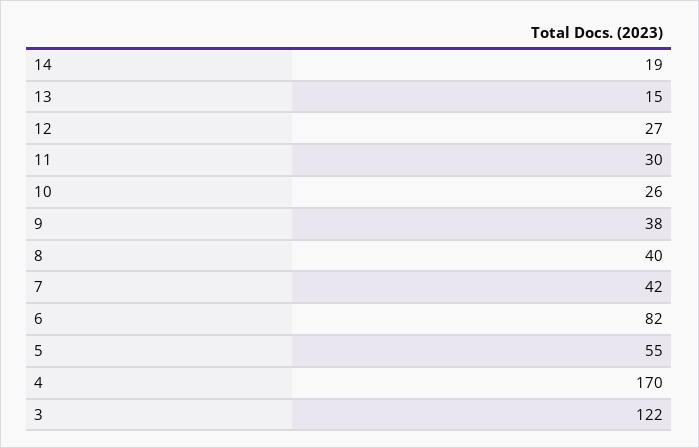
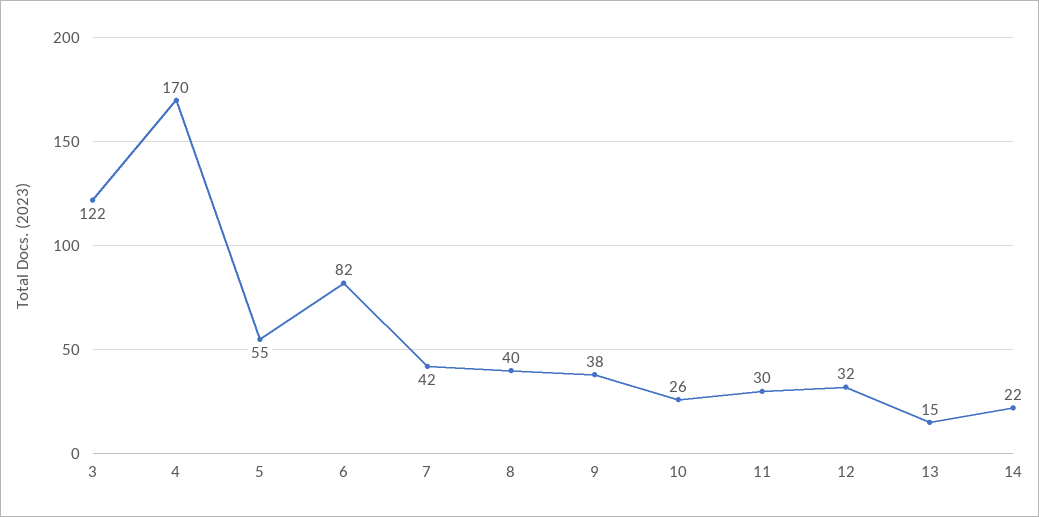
  {
-   "14": 19,
+   "14": 22,
    "13": 15,
-   "12": 27,
+   "12": 32,
    "11": 30,
    "10": 26,
    "9": 38,
    "8": 40,
    "7": 42,
    "6": 82,
    "5": 55,
    "4": 170,
    "3": 122
  }

